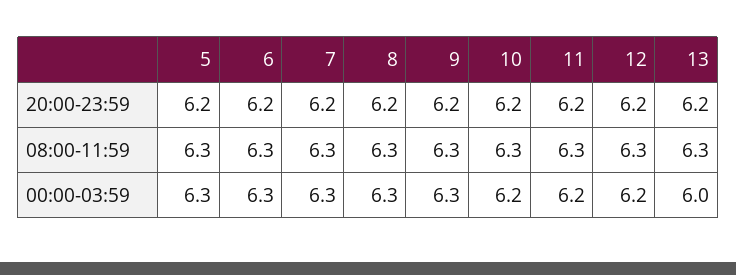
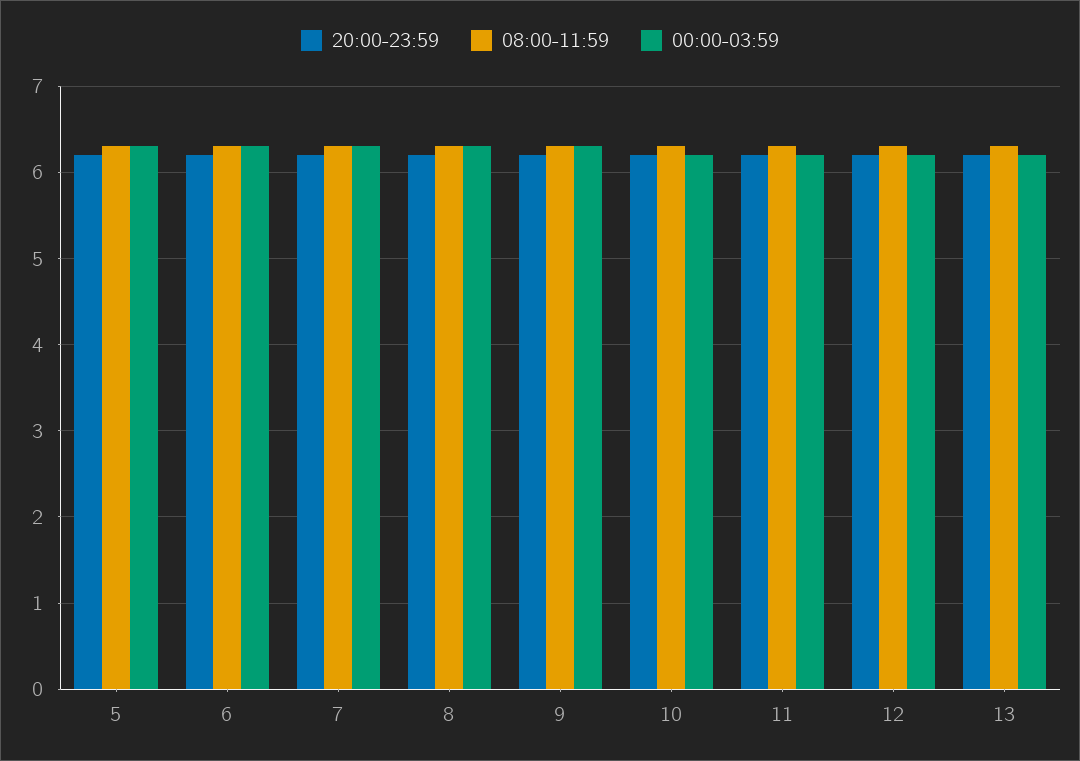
  {
    "20:00-23:59": {
      "5": 6.2,
      "6": 6.2,
      "7": 6.2,
      "8": 6.2,
      "9": 6.2,
      "10": 6.2,
      "11": 6.2,
      "12": 6.2,
      "13": 6.2
    },
    "08:00-11:59": {
      "5": 6.3,
      "6": 6.3,
      "7": 6.3,
      "8": 6.3,
      "9": 6.3,
      "10": 6.3,
      "11": 6.3,
      "12": 6.3,
      "13": 6.3
    },
    "00:00-03:59": {
      "5": 6.3,
      "6": 6.3,
      "7": 6.3,
      "8": 6.3,
      "9": 6.3,
      "10": 6.2,
      "11": 6.2,
      "12": 6.2,
-     "13": 6
+     "13": 6.2
    }
  }

